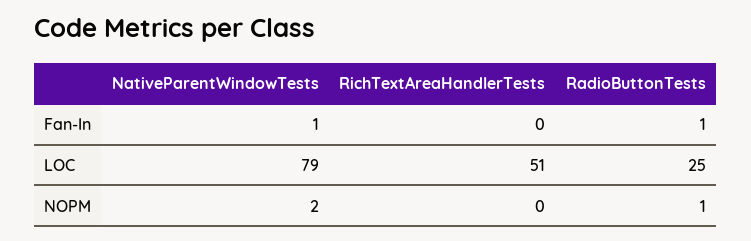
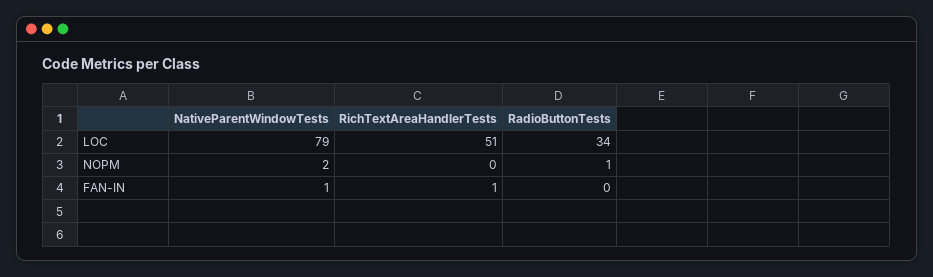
  {
    "NativeParentWindowTests": {
      "Fan-In": 1,
      "LOC": 79,
      "NOPM": 2
    },
    "RichTextAreaHandlerTests": {
-     "Fan-In": 0,
+     "Fan-In": 1,
      "LOC": 51,
      "NOPM": 0
    },
    "RadioButtonTests": {
-     "Fan-In": 1,
+     "Fan-In": 0,
-     "LOC": 25,
+     "LOC": 34,
      "NOPM": 1
    }
  }

